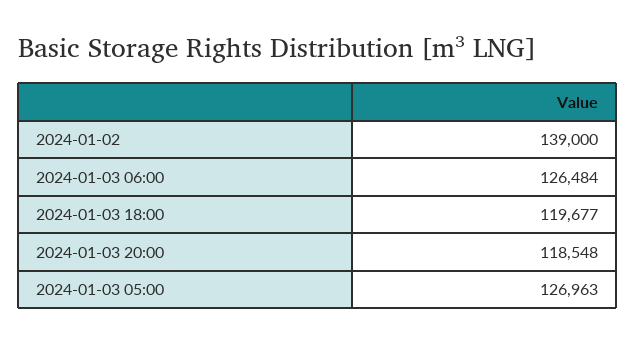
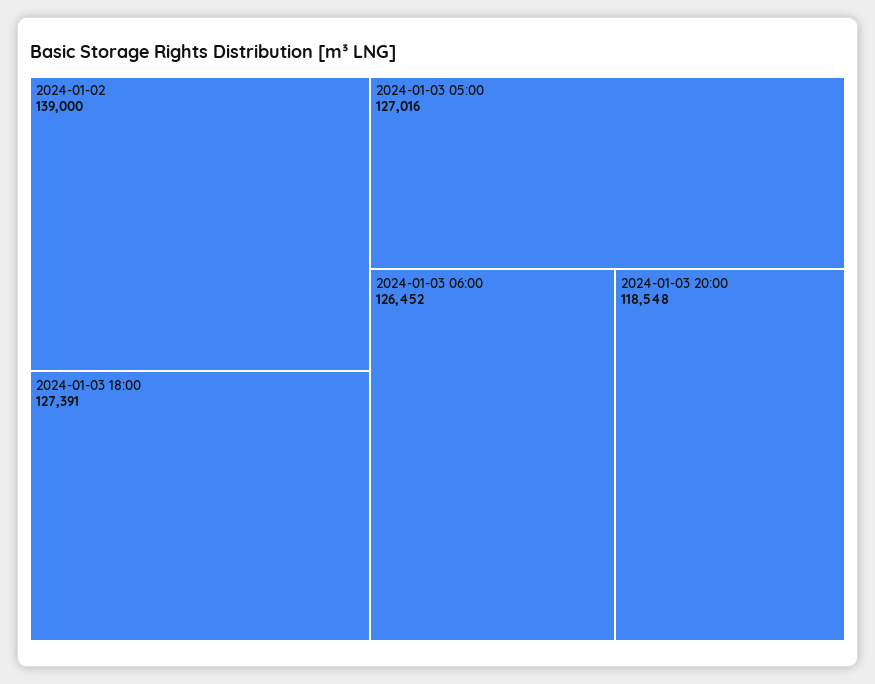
  {
    "2024-01-02": 139000,
-   "2024-01-03 06:00": 126484,
+   "2024-01-03 06:00": 126452,
-   "2024-01-03 18:00": 119677,
+   "2024-01-03 18:00": 127391,
    "2024-01-03 20:00": 118548,
-   "2024-01-03 05:00": 126963
+   "2024-01-03 05:00": 127016
  }

